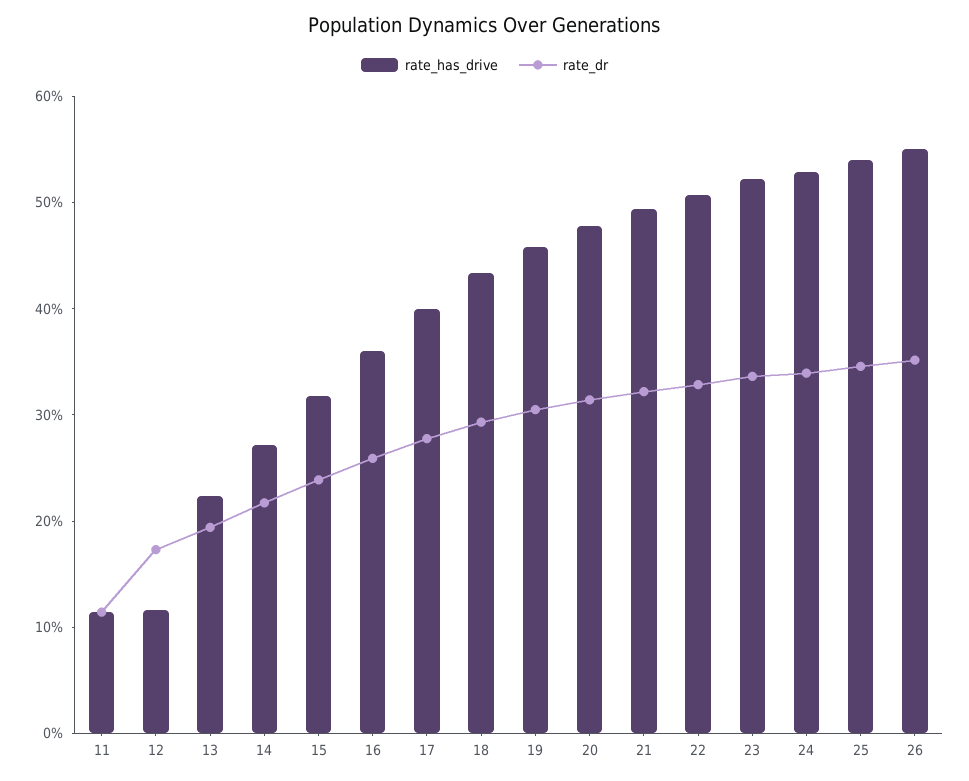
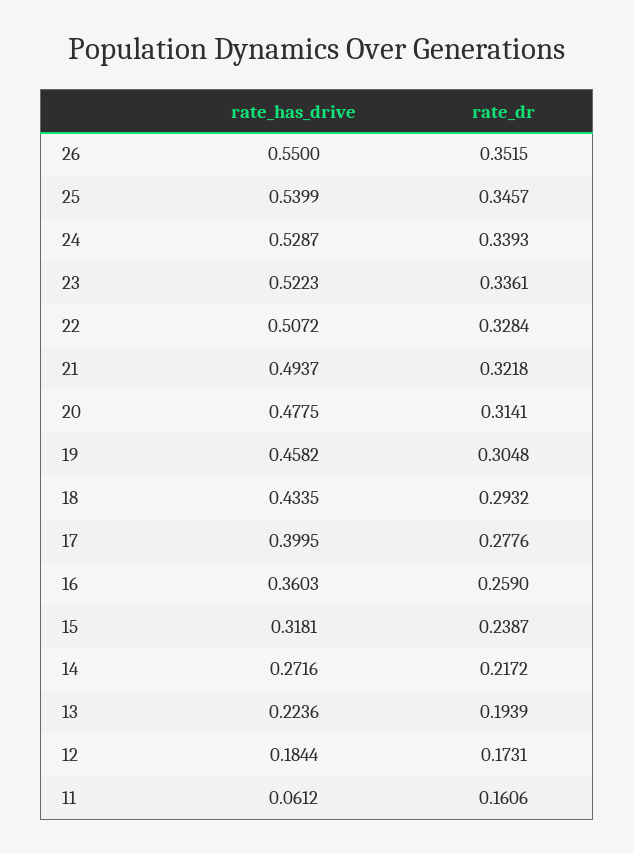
  {
    "rate_has_drive": {
-     "11": 0.12,
+     "11": 0.0612,
-     "12": 0.12,
+     "12": 0.1844,
      "13": 0.2236,
      "14": 0.2716,
      "15": 0.3181,
      "16": 0.3603,
      "17": 0.3995,
      "18": 0.4335,
      "19": 0.4582,
      "20": 0.4775,
      "21": 0.4937,
      "22": 0.5072,
      "23": 0.5223,
      "24": 0.5287,
      "25": 0.5399,
      "26": 0.55
    },
    "rate_dr": {
-     "11": 0.12,
+     "11": 0.1606,
      "12": 0.1731,
      "13": 0.1939,
      "14": 0.2172,
      "15": 0.2387,
      "16": 0.259,
      "17": 0.2776,
      "18": 0.2932,
      "19": 0.3048,
      "20": 0.3141,
      "21": 0.3218,
      "22": 0.3284,
      "23": 0.3361,
      "24": 0.3393,
      "25": 0.3457,
      "26": 0.3515
    }
  }

